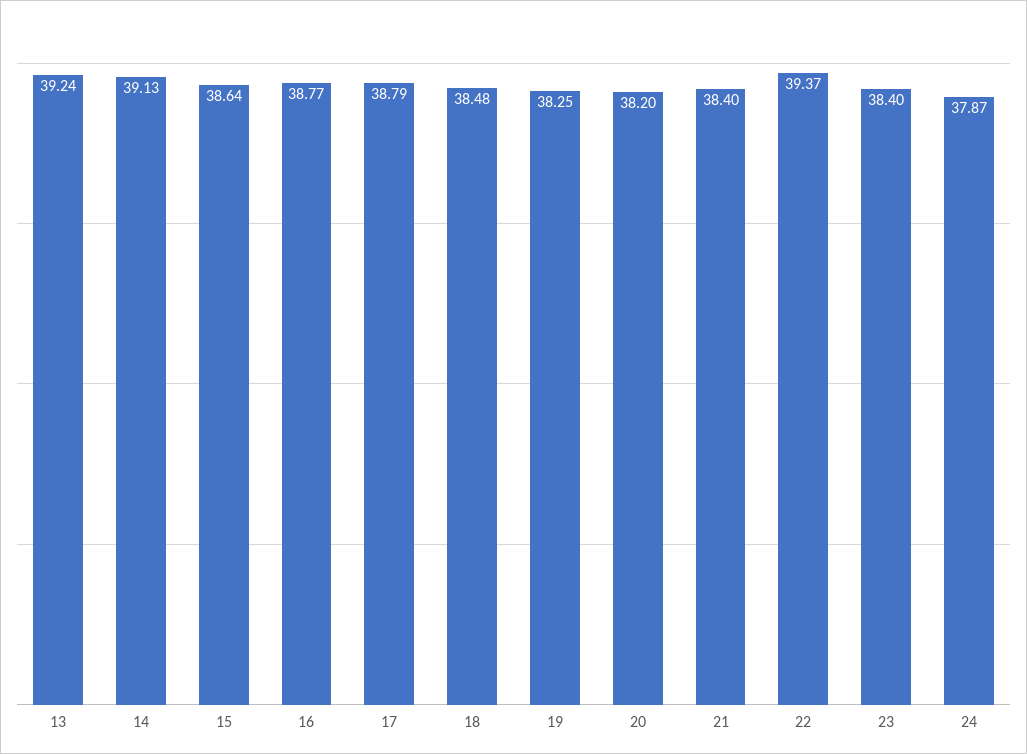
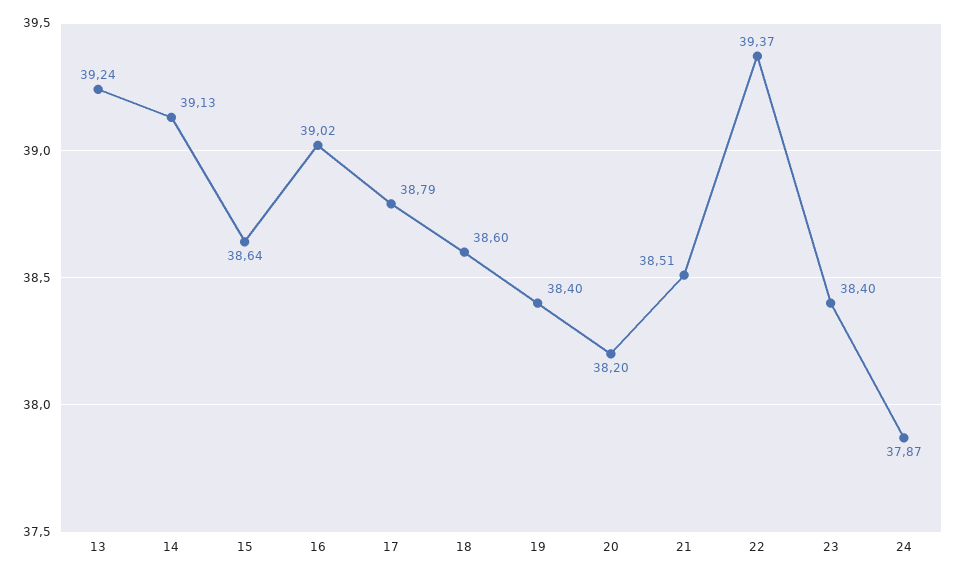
  {
    "13": 39.24,
    "14": 39.13,
    "15": 38.64,
-   "16": 38.77,
+   "16": 39.02,
    "17": 38.79,
-   "18": 38.48,
+   "18": 38.6,
-   "19": 38.25,
+   "19": 38.4,
    "20": 38.2,
-   "21": 38.4,
+   "21": 38.51,
    "22": 39.37,
    "23": 38.4,
    "24": 37.87
  }

